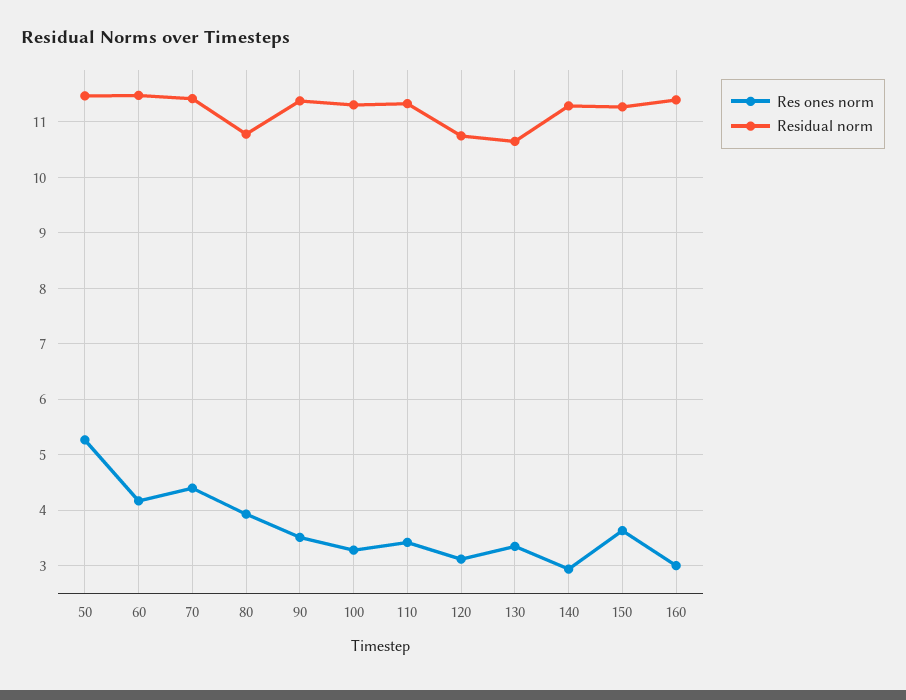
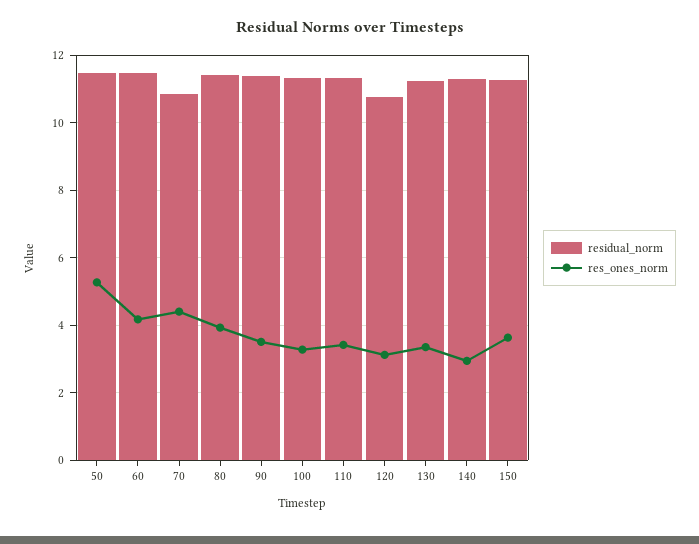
  {
    "Res ones norm": {
      "50": 5.2,
      "60": 4.2,
      "70": 4.4,
      "80": 4,
      "90": 3.6,
      "100": 3.2,
      "110": 3.4,
      "120": 3.2,
      "130": 3.4,
      "140": 3,
-     "150": 3.6,
+     "150": 3.6
-     "160": 3
    },
    "Residual norm": {
      "50": 11.4,
      "60": 11.4,
-     "70": 11.4,
+     "70": 10.8,
-     "80": 10.8,
+     "80": 11.4,
      "90": 11.4,
      "100": 11.4,
      "110": 11.4,
      "120": 10.8,
-     "130": 10.6,
+     "130": 11.2,
      "140": 11.2,
-     "150": 11.2,
+     "150": 11.2
-     "160": 11.4
    }
  }

